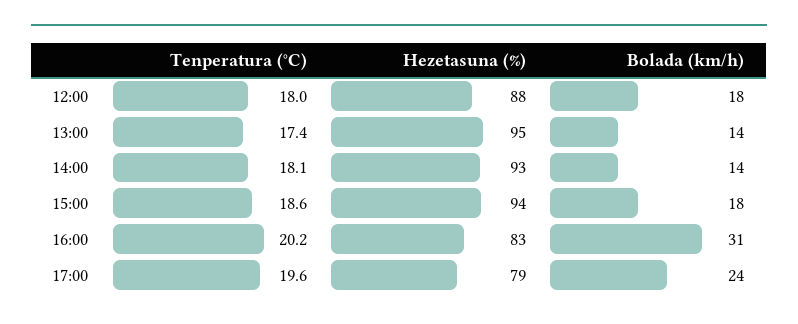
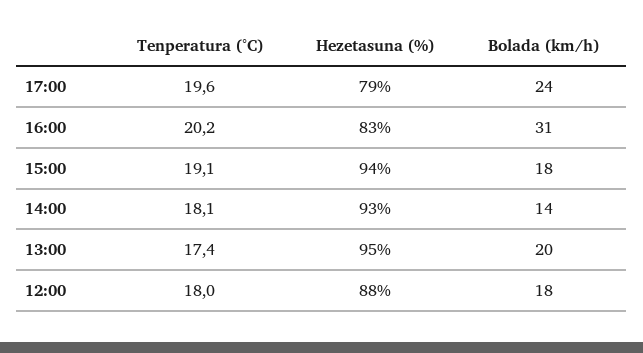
  {
    "Tenperatura (°C)": {
      "12:00": 18,
      "13:00": 17.4,
      "14:00": 18.1,
-     "15:00": 18.6,
+     "15:00": 19.1,
      "16:00": 20.2,
      "17:00": 19.6
    },
    "Hezetasuna (%)": {
      "12:00": 88,
      "13:00": 95,
      "14:00": 93,
      "15:00": 94,
      "16:00": 83,
      "17:00": 79
    },
    "Bolada (km/h)": {
      "12:00": 18,
-     "13:00": 14,
+     "13:00": 20,
      "14:00": 14,
      "15:00": 18,
      "16:00": 31,
      "17:00": 24
    }
  }

